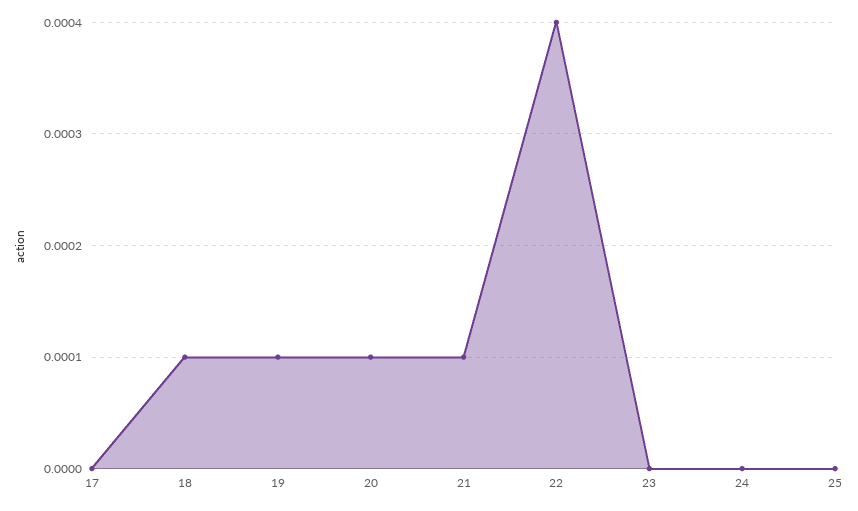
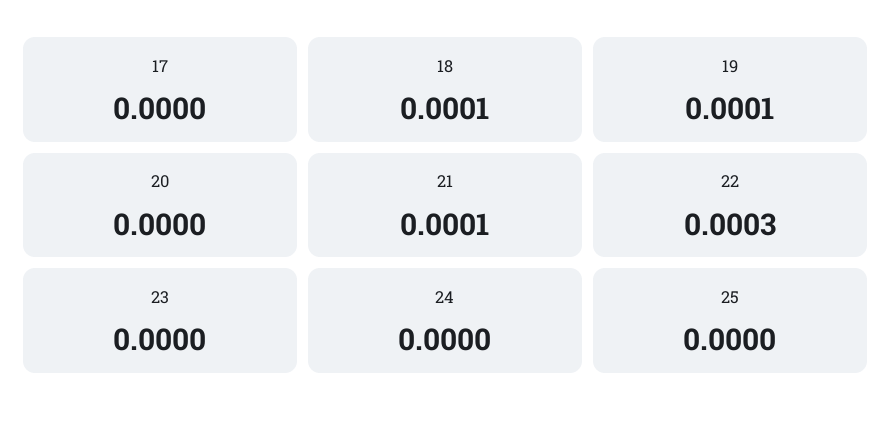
  {
    "17": 0,
    "18": 0.0001,
    "19": 0.0001,
-   "20": 0.0001,
+   "20": 0,
    "21": 0.0001,
-   "22": 0.0004,
+   "22": 0.0003,
    "23": 0,
    "24": 0,
    "25": 0
  }

